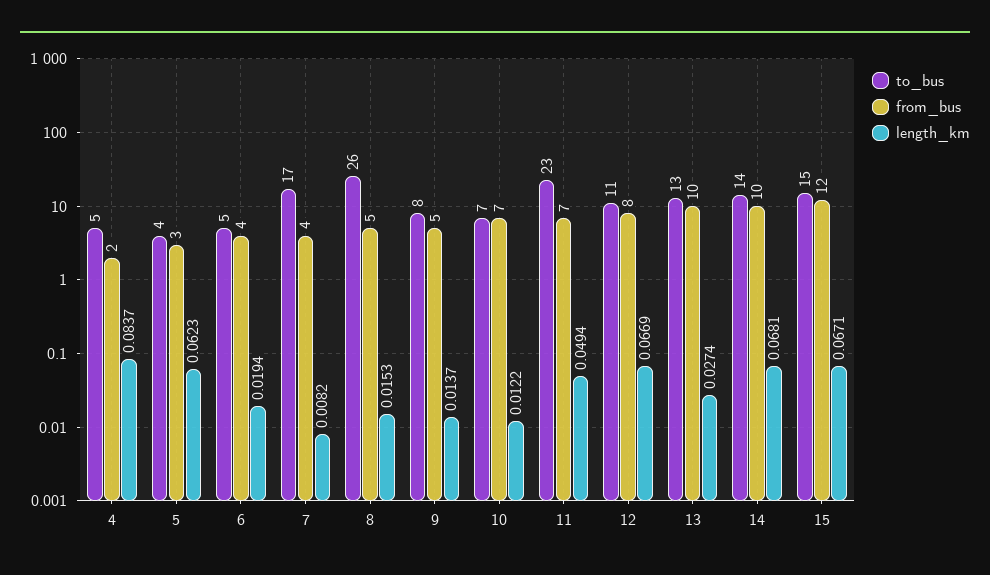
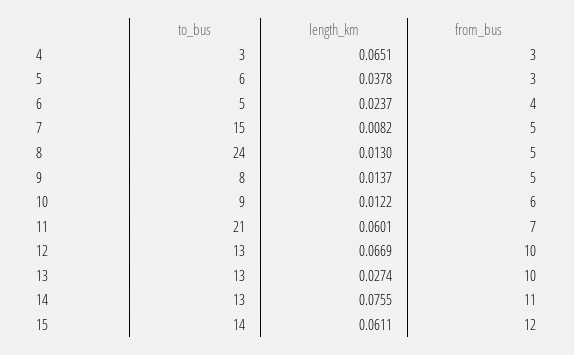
  {
    "to_bus": {
-     "4": 5,
+     "4": 3,
-     "5": 4,
+     "5": 6,
      "6": 5,
-     "7": 17,
+     "7": 15,
-     "8": 26,
+     "8": 24,
      "9": 8,
-     "10": 7,
+     "10": 9,
-     "11": 23,
+     "11": 21,
-     "12": 11,
+     "12": 13,
      "13": 13,
-     "14": 14,
+     "14": 13,
-     "15": 15
+     "15": 14
    },
    "from_bus": {
-     "4": 2,
+     "4": 3,
      "5": 3,
      "6": 4,
-     "7": 4,
+     "7": 5,
      "8": 5,
      "9": 5,
-     "10": 7,
+     "10": 6,
      "11": 7,
-     "12": 8,
+     "12": 10,
      "13": 10,
-     "14": 10,
+     "14": 11,
      "15": 12
    },
    "length_km": {
-     "4": 0.0837,
+     "4": 0.0651,
-     "5": 0.0623,
+     "5": 0.0378,
-     "6": 0.0194,
+     "6": 0.0237,
      "7": 0.0082,
-     "8": 0.0153,
+     "8": 0.013,
      "9": 0.0137,
      "10": 0.0122,
-     "11": 0.0494,
+     "11": 0.0601,
      "12": 0.0669,
      "13": 0.0274,
-     "14": 0.0681,
+     "14": 0.0755,
-     "15": 0.0671
+     "15": 0.0611
    }
  }

